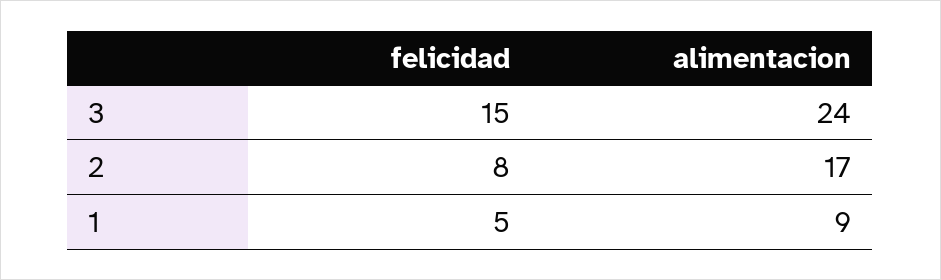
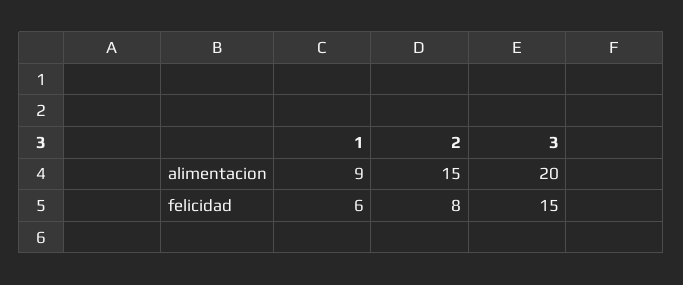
  {
    "felicidad": {
      "3": 15,
      "2": 8,
-     "1": 5
+     "1": 6
    },
    "alimentacion": {
-     "3": 24,
+     "3": 20,
-     "2": 17,
+     "2": 15,
      "1": 9
    }
  }

